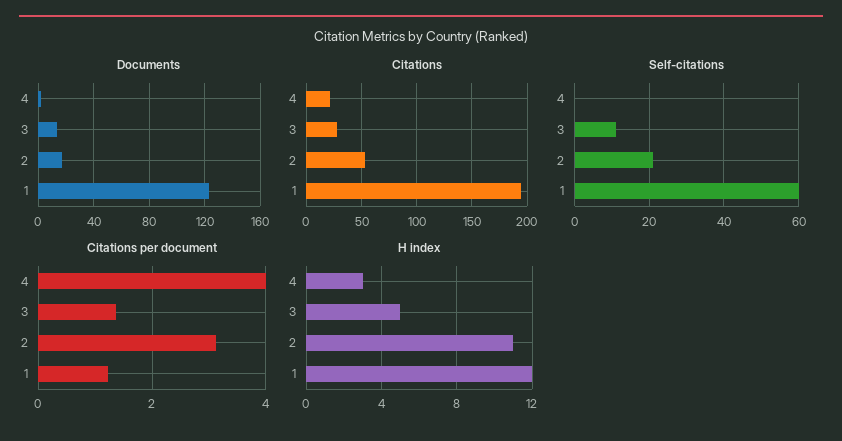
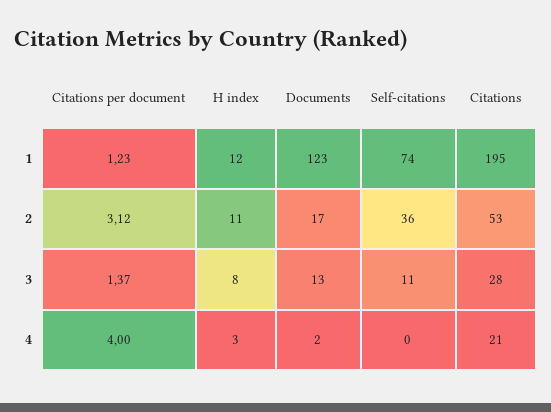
  {
    "Documents": {
      "4": 2,
      "3": 13,
      "2": 17,
      "1": 123
    },
    "Citations": {
      "4": 21,
      "3": 28,
      "2": 53,
      "1": 195
    },
    "Self-citations": {
      "4": 0,
      "3": 11,
-     "2": 20,
+     "2": 36,
-     "1": 60
+     "1": 74
    },
    "Citations per document": {
      "4": 4,
      "3": 1.37,
      "2": 3.12,
      "1": 1.23
    },
    "H index": {
      "4": 3,
-     "3": 5,
+     "3": 8,
      "2": 11,
      "1": 12
    }
  }

